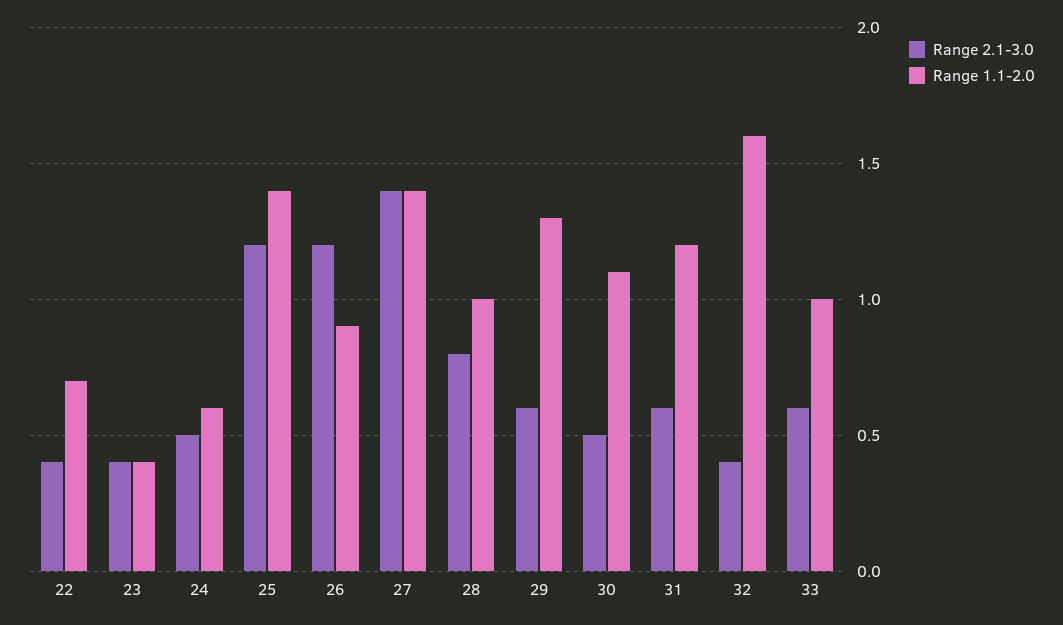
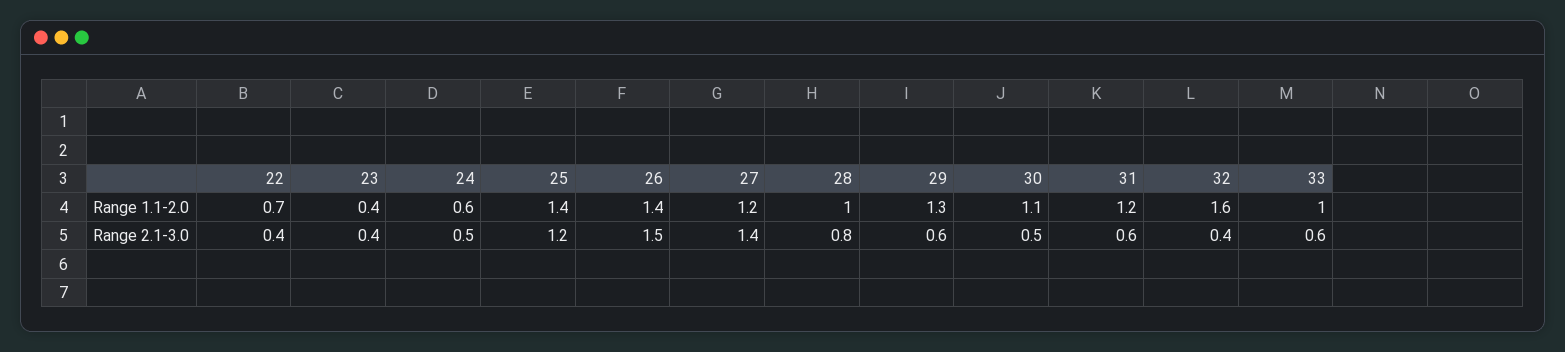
  {
    "Range 2.1-3.0": {
      "22": 0.4,
      "23": 0.4,
      "24": 0.5,
      "25": 1.2,
-     "26": 1.2,
+     "26": 1.5,
      "27": 1.4,
      "28": 0.8,
      "29": 0.6,
      "30": 0.5,
      "31": 0.6,
      "32": 0.4,
      "33": 0.6
    },
    "Range 1.1-2.0": {
      "22": 0.7,
      "23": 0.4,
      "24": 0.6,
      "25": 1.4,
-     "26": 0.9,
+     "26": 1.4,
-     "27": 1.4,
+     "27": 1.2,
      "28": 1,
      "29": 1.3,
      "30": 1.1,
      "31": 1.2,
      "32": 1.6,
      "33": 1
    }
  }

